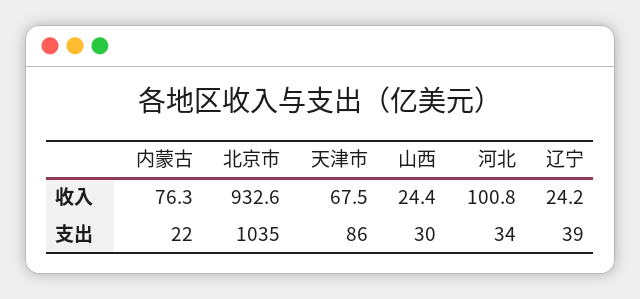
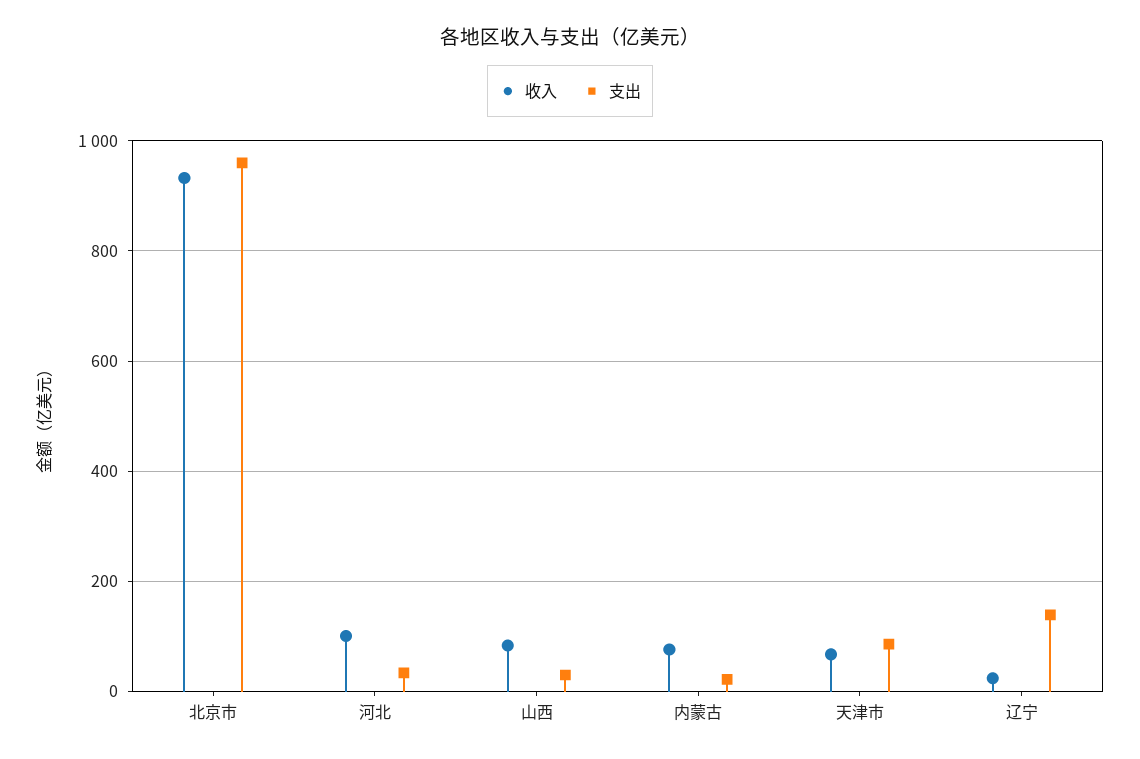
  {
    "收入": {
      "内蒙古": 76.3,
      "北京市": 932.6,
      "天津市": 67.5,
-     "山西": 24.4,
+     "山西": 80,
      "河北": 100.8,
      "辽宁": 24.2
    },
    "支出": {
      "内蒙古": 22,
-     "北京市": 1035,
+     "北京市": 960,
      "天津市": 86,
      "山西": 30,
      "河北": 34,
-     "辽宁": 39
+     "辽宁": 140
    }
  }

